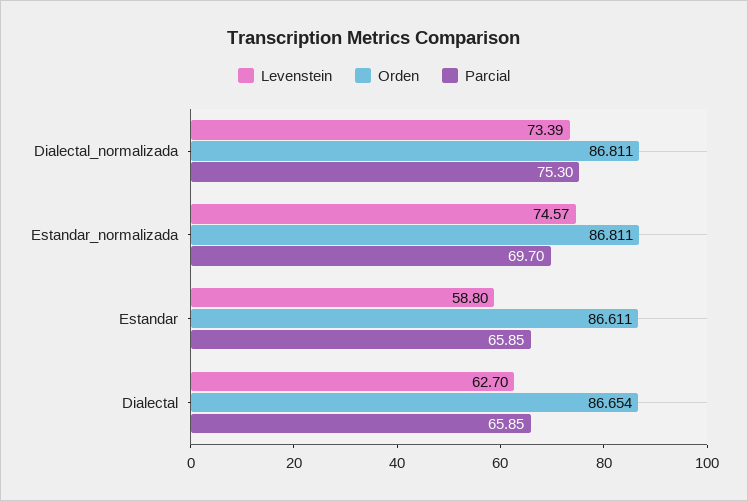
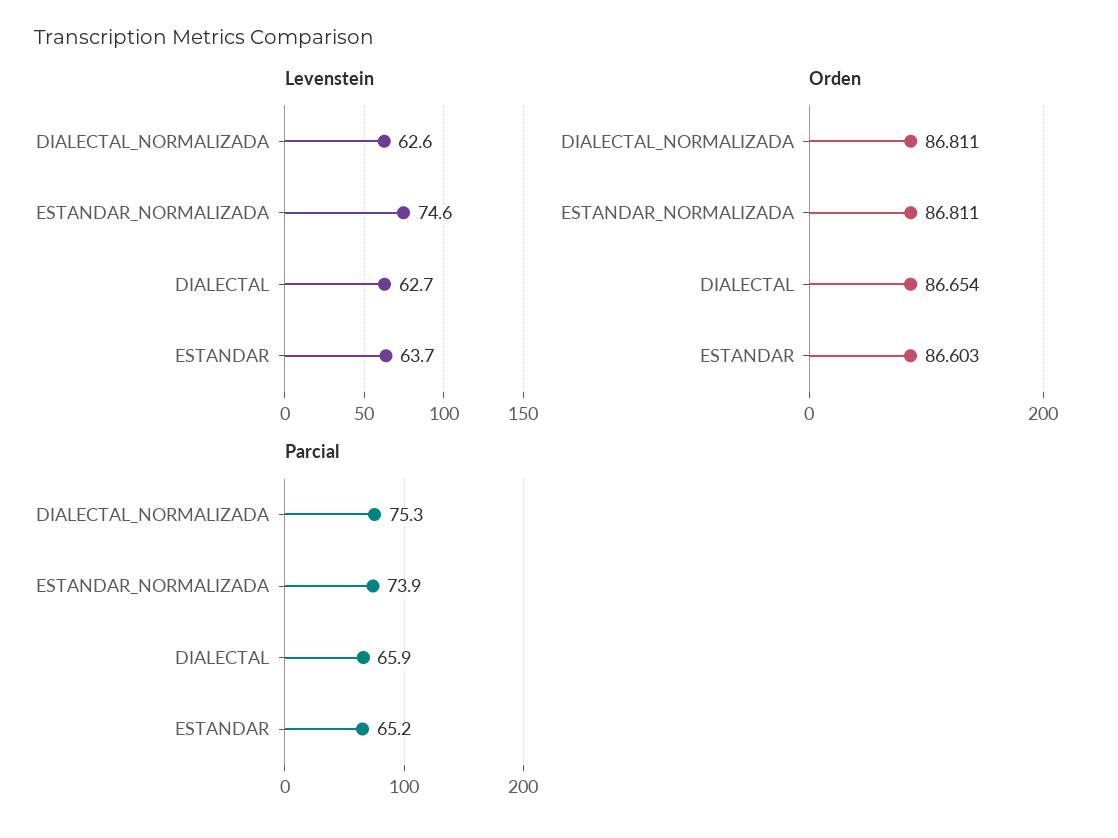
  {
    "Levenstein": {
-     "Dialectal_normalizada": 73.39,
+     "Dialectal_normalizada": 62.6,
      "Estandar_normalizada": 74.57,
-     "Estandar": 58.8,
+     "Estandar": 63.7,
      "Dialectal": 62.7
    },
    "Orden": {
      "Dialectal_normalizada": 86.811,
      "Estandar_normalizada": 86.811,
-     "Estandar": 86.611,
+     "Estandar": 86.603,
      "Dialectal": 86.654
    },
    "Parcial": {
      "Dialectal_normalizada": 75.3,
-     "Estandar_normalizada": 69.7,
+     "Estandar_normalizada": 73.9,
-     "Estandar": 65.85,
+     "Estandar": 65.2,
      "Dialectal": 65.85
    }
  }

